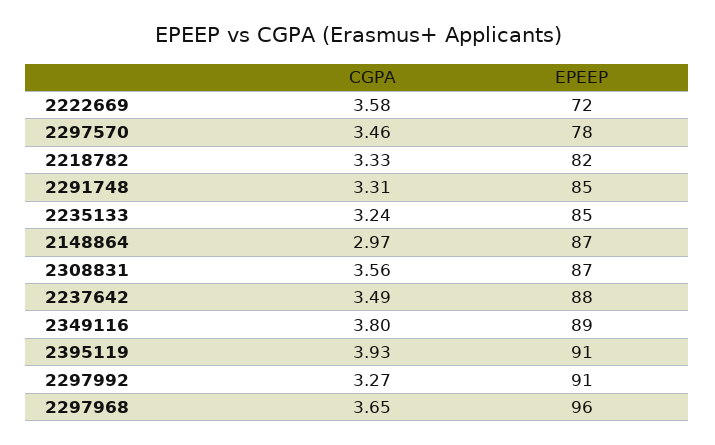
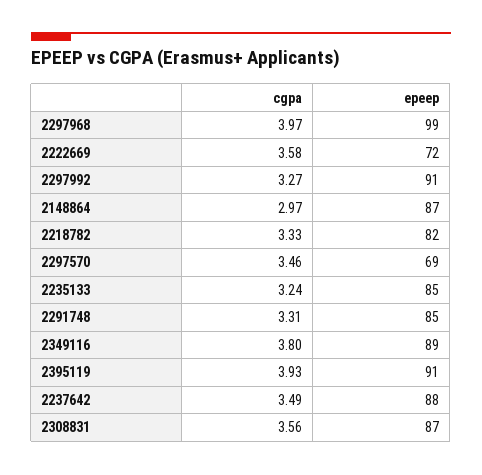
  {
    "CGPA": {
      "2222669": 3.58,
      "2297570": 3.46,
      "2218782": 3.33,
      "2291748": 3.31,
      "2235133": 3.24,
      "2148864": 2.97,
      "2308831": 3.56,
      "2237642": 3.49,
      "2349116": 3.8,
      "2395119": 3.93,
      "2297992": 3.27,
-     "2297968": 3.65
+     "2297968": 3.97
    },
    "EPEEP": {
      "2222669": 72,
-     "2297570": 78,
+     "2297570": 69,
      "2218782": 82,
      "2291748": 85,
      "2235133": 85,
      "2148864": 87,
      "2308831": 87,
      "2237642": 88,
      "2349116": 89,
      "2395119": 91,
      "2297992": 91,
-     "2297968": 96
+     "2297968": 99
    }
  }

